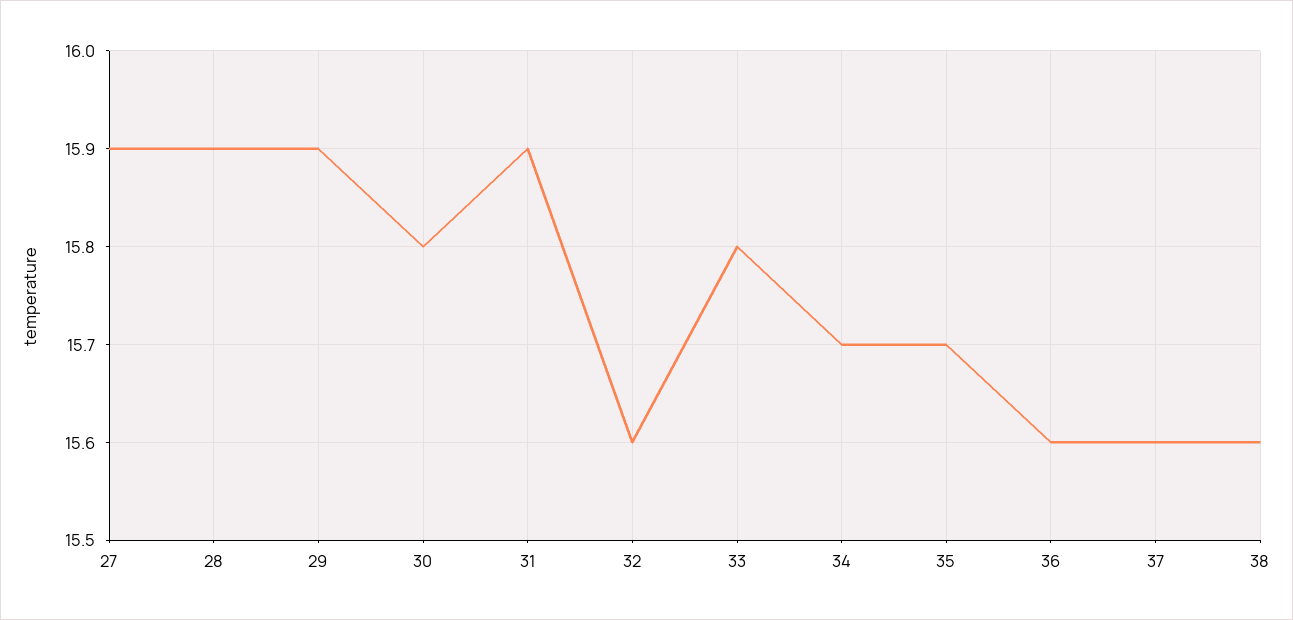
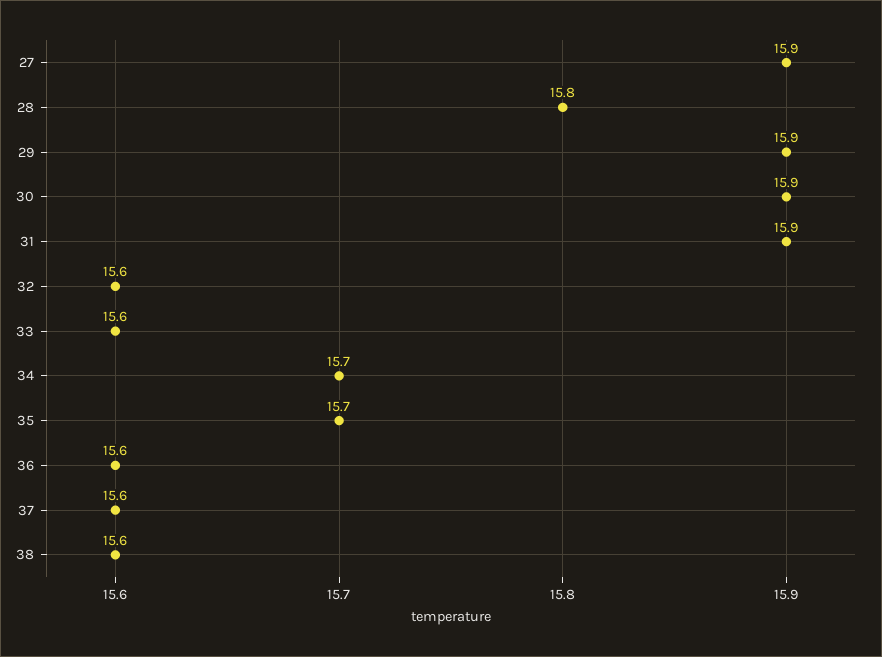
  {
    "27": 15.9,
-   "28": 15.9,
+   "28": 15.8,
    "29": 15.9,
-   "30": 15.8,
+   "30": 15.9,
    "31": 15.9,
    "32": 15.6,
-   "33": 15.8,
+   "33": 15.6,
    "34": 15.7,
    "35": 15.7,
    "36": 15.6,
    "37": 15.6,
    "38": 15.6
  }

